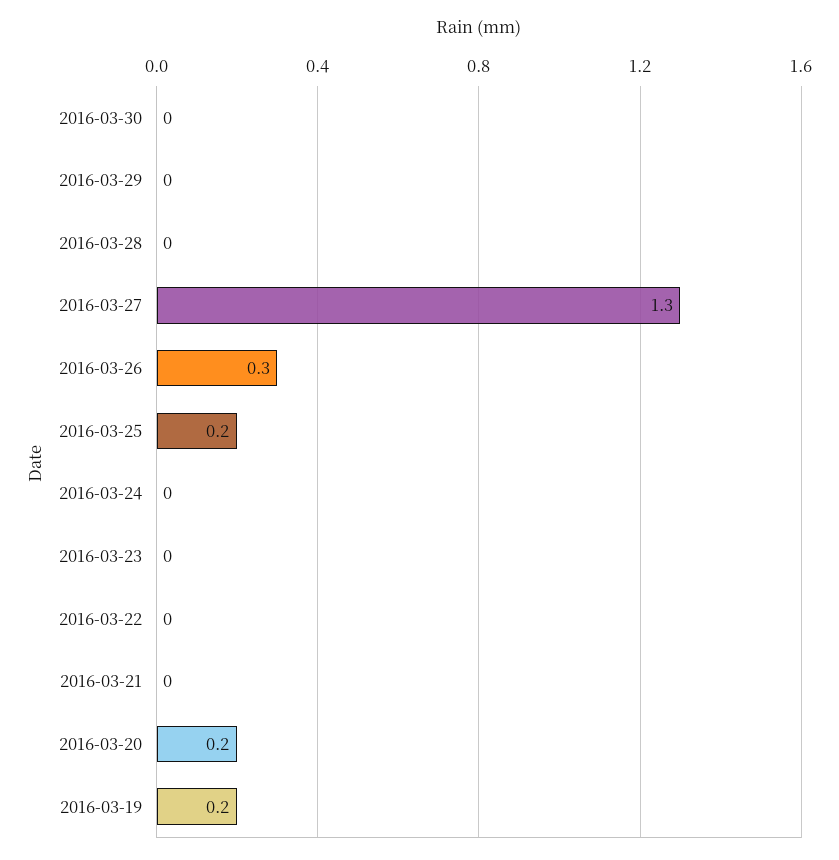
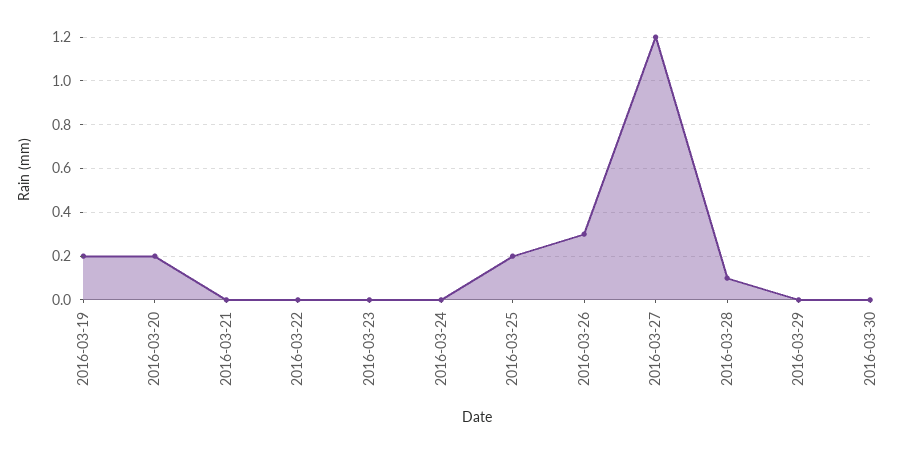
  {
    "2016-03-30": 0,
    "2016-03-29": 0,
-   "2016-03-28": 0,
+   "2016-03-28": 0.1,
-   "2016-03-27": 1.3,
+   "2016-03-27": 1.2,
    "2016-03-26": 0.3,
    "2016-03-25": 0.2,
    "2016-03-24": 0,
    "2016-03-23": 0,
    "2016-03-22": 0,
    "2016-03-21": 0,
    "2016-03-20": 0.2,
    "2016-03-19": 0.2
  }

